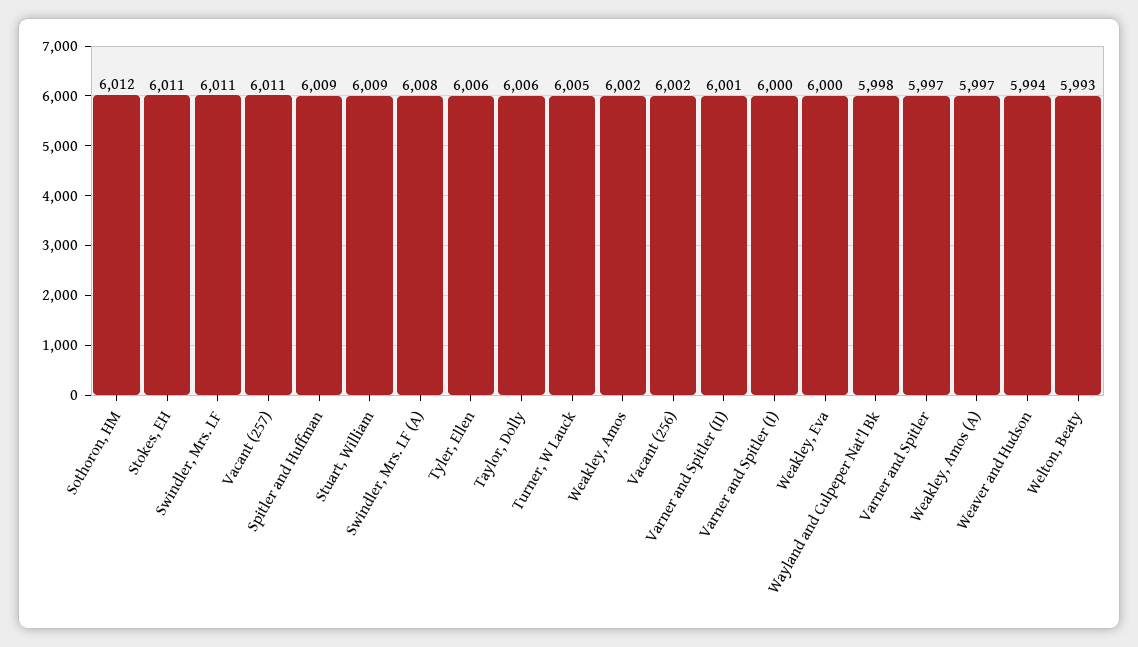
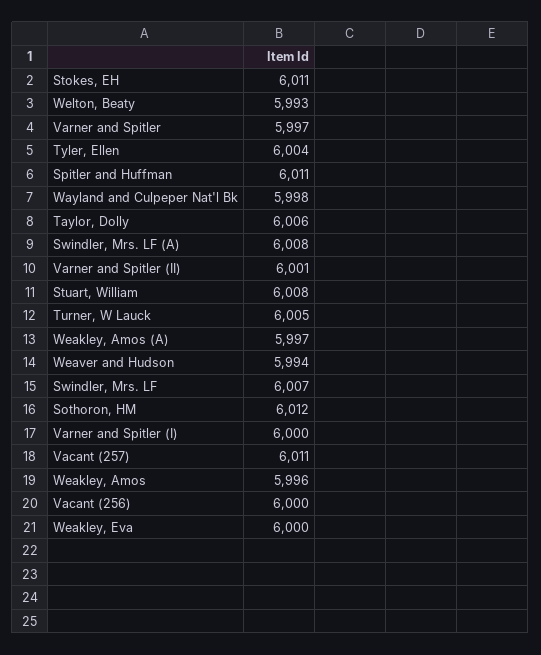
  {
    "Sothoron, HM": 6012,
    "Stokes, EH": 6011,
-   "Swindler, Mrs. LF": 6011,
+   "Swindler, Mrs. LF": 6007,
    "Vacant (257)": 6011,
-   "Spitler and Huffman": 6009,
+   "Spitler and Huffman": 6011,
-   "Stuart, William": 6009,
+   "Stuart, William": 6008,
    "Swindler, Mrs. LF (A)": 6008,
-   "Tyler, Ellen": 6006,
+   "Tyler, Ellen": 6004,
    "Taylor, Dolly": 6006,
    "Turner, W Lauck": 6005,
-   "Weakley, Amos": 6002,
+   "Weakley, Amos": 5996,
-   "Vacant (256)": 6002,
+   "Vacant (256)": 6000,
    "Varner and Spitler (II)": 6001,
    "Varner and Spitler (I)": 6000,
    "Weakley, Eva": 6000,
    "Wayland and Culpeper Nat'l Bk": 5998,
    "Varner and Spitler": 5997,
    "Weakley, Amos (A)": 5997,
    "Weaver and Hudson": 5994,
    "Welton, Beaty": 5993
  }

